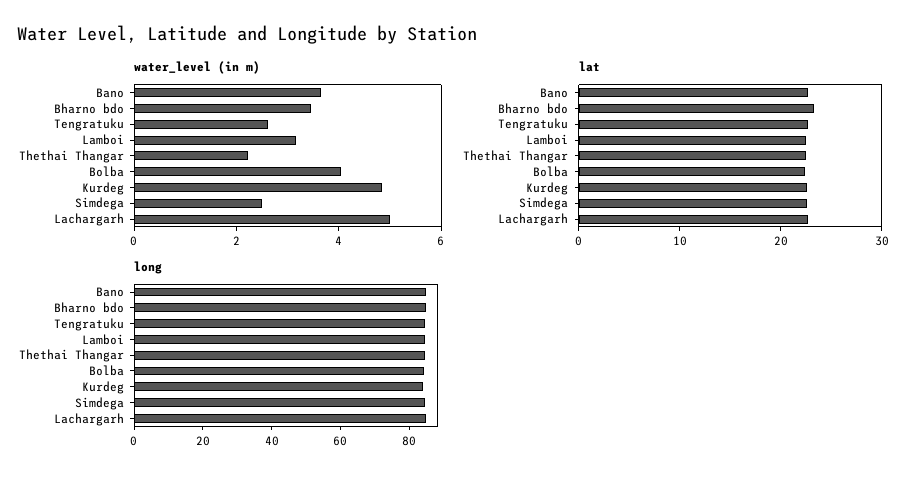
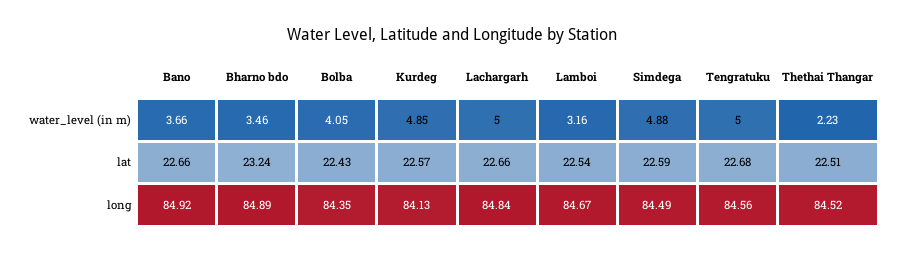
  {
    "water_level (in m)": {
      "Bano": 3.66,
      "Bharno bdo": 3.46,
-     "Tengratuku": 2.5,
+     "Tengratuku": 5,
      "Lamboi": 3.16,
      "Thethai Thangar": 2.23,
      "Bolba": 4.05,
      "Kurdeg": 4.85,
-     "Simdega": 2.5,
+     "Simdega": 4.88,
      "Lachargarh": 5
    },
    "lat": {
      "Bano": 22.66,
      "Bharno bdo": 23.24,
      "Tengratuku": 22.68,
      "Lamboi": 22.54,
      "Thethai Thangar": 22.51,
      "Bolba": 22.43,
      "Kurdeg": 22.57,
      "Simdega": 22.59,
      "Lachargarh": 22.66
    },
    "long": {
      "Bano": 84.92,
      "Bharno bdo": 84.89,
      "Tengratuku": 84.56,
      "Lamboi": 84.67,
      "Thethai Thangar": 84.52,
      "Bolba": 84.35,
      "Kurdeg": 84.13,
      "Simdega": 84.49,
      "Lachargarh": 84.84
    }
  }

